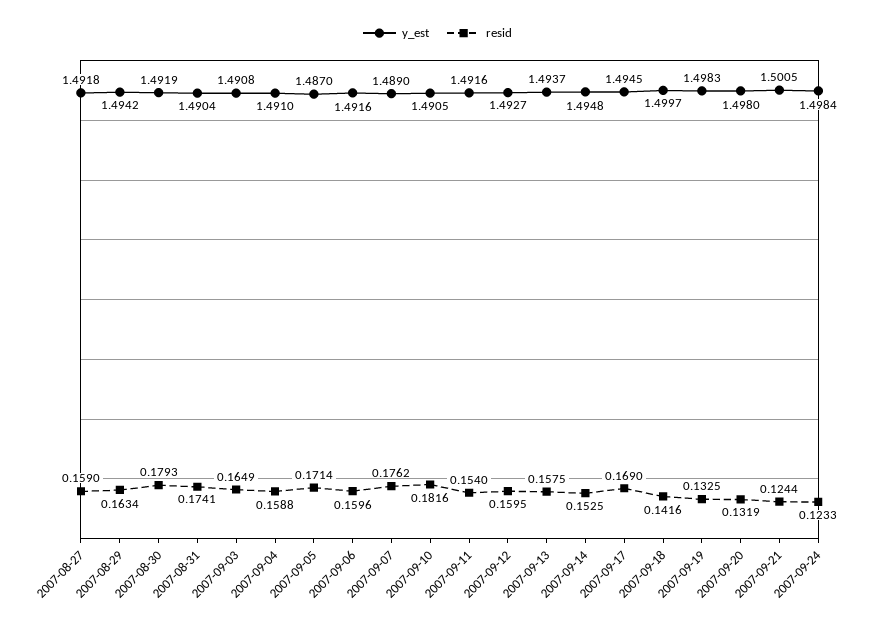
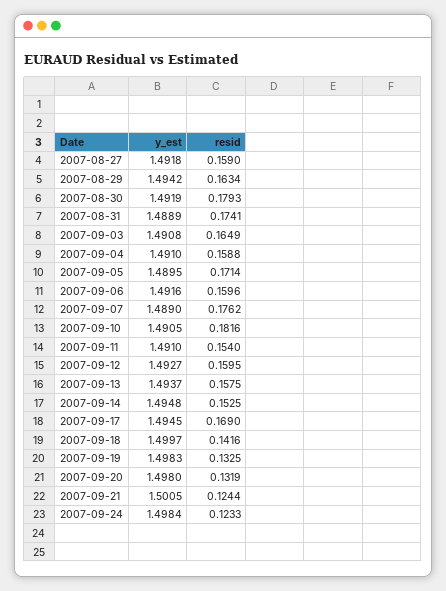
  {
    "y_est": {
      "2007-08-27": 1.4918,
      "2007-08-29": 1.4942,
      "2007-08-30": 1.4919,
-     "2007-08-31": 1.4904,
+     "2007-08-31": 1.4889,
      "2007-09-03": 1.4908,
      "2007-09-04": 1.491,
-     "2007-09-05": 1.487,
+     "2007-09-05": 1.4895,
      "2007-09-06": 1.4916,
      "2007-09-07": 1.489,
      "2007-09-10": 1.4905,
-     "2007-09-11": 1.4916,
+     "2007-09-11": 1.491,
      "2007-09-12": 1.4927,
      "2007-09-13": 1.4937,
      "2007-09-14": 1.4948,
      "2007-09-17": 1.4945,
      "2007-09-18": 1.4997,
      "2007-09-19": 1.4983,
      "2007-09-20": 1.498,
      "2007-09-21": 1.5005,
      "2007-09-24": 1.4984
    },
    "resid": {
      "2007-08-27": 0.159,
      "2007-08-29": 0.1634,
      "2007-08-30": 0.1793,
      "2007-08-31": 0.1741,
      "2007-09-03": 0.1649,
      "2007-09-04": 0.1588,
      "2007-09-05": 0.1714,
      "2007-09-06": 0.1596,
      "2007-09-07": 0.1762,
      "2007-09-10": 0.1816,
      "2007-09-11": 0.154,
      "2007-09-12": 0.1595,
      "2007-09-13": 0.1575,
      "2007-09-14": 0.1525,
      "2007-09-17": 0.169,
      "2007-09-18": 0.1416,
      "2007-09-19": 0.1325,
      "2007-09-20": 0.1319,
      "2007-09-21": 0.1244,
      "2007-09-24": 0.1233
    }
  }

